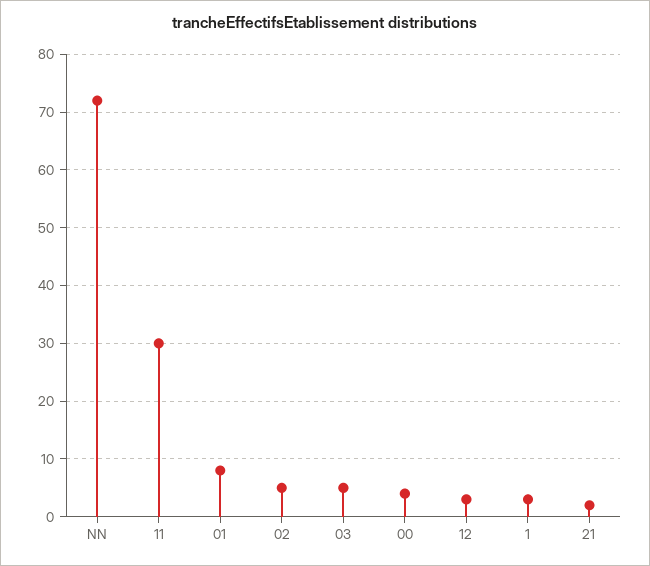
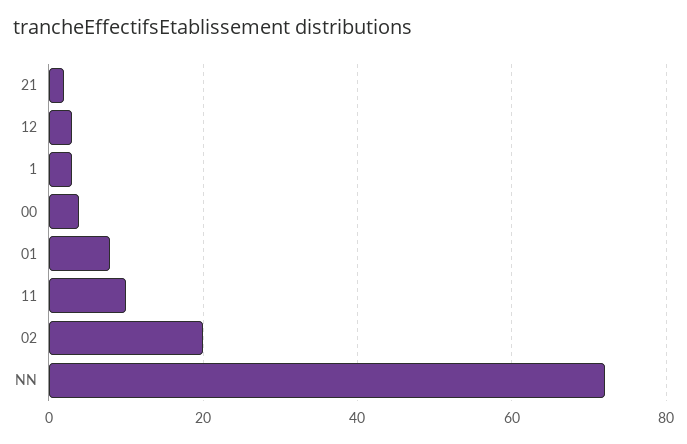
  {
    "NN": 70,
-   "11": 30,
+   "11": 10,
    "01": 10,
-   "02": 5,
+   "02": 20,
-   "03": 5,
    "00": 5,
    "12": 5,
    "1": 5,
    "21": 0
  }

